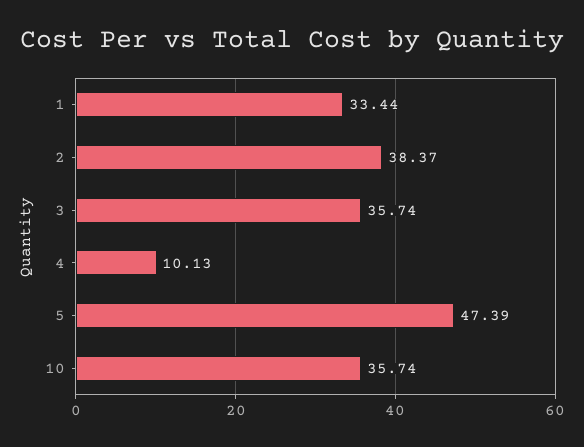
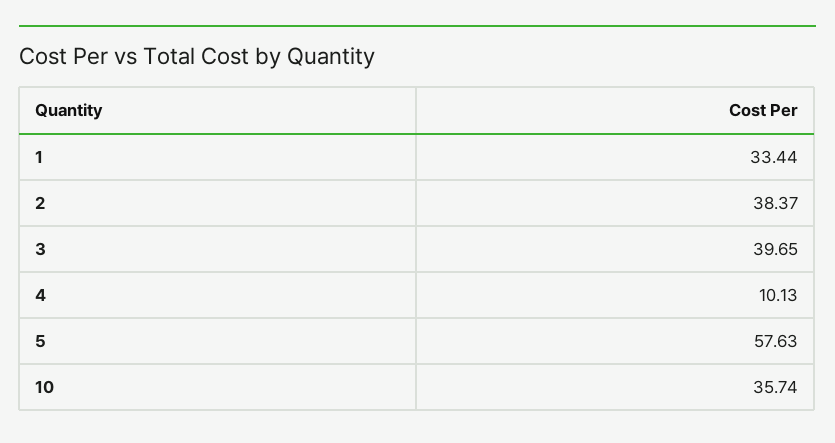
  {
    "1": 33.44,
    "2": 38.37,
-   "3": 35.74,
+   "3": 39.65,
    "4": 10.13,
-   "5": 47.39,
+   "5": 57.63,
    "10": 35.74
  }

